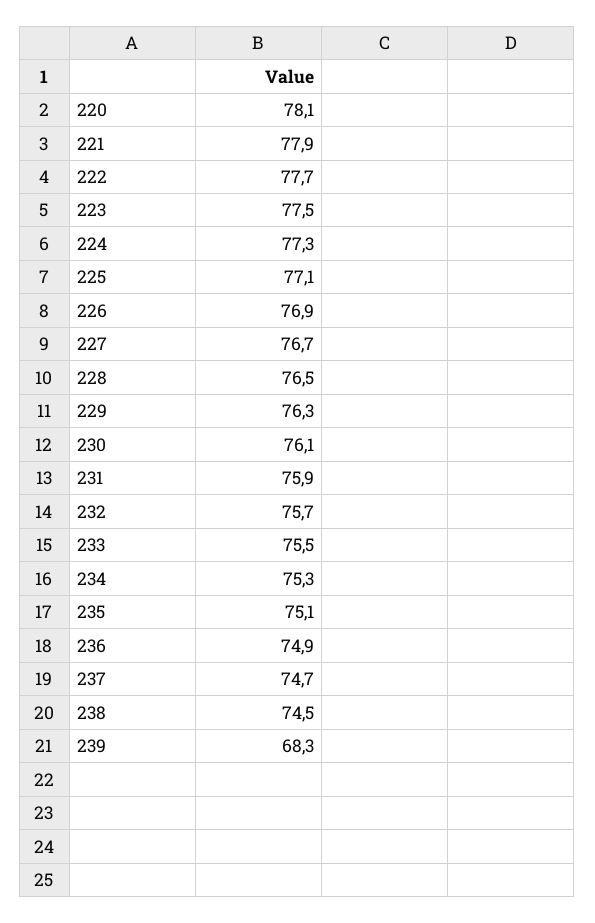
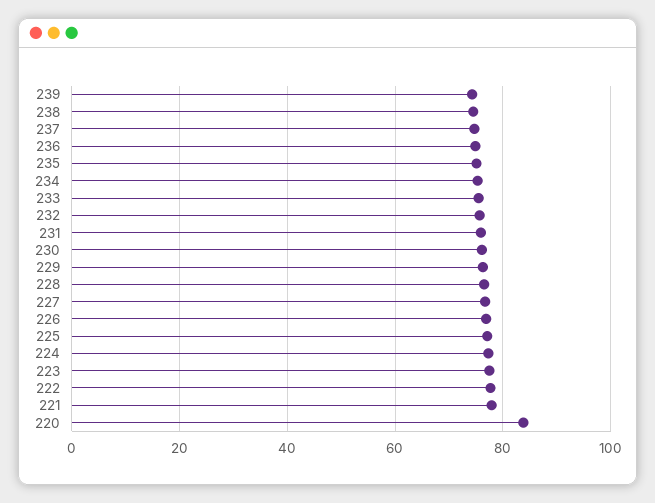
  {
-   "220": 78.1,
+   "220": 84,
    "221": 77.9,
    "222": 77.7,
    "223": 77.5,
    "224": 77.3,
    "225": 77.1,
    "226": 76.9,
    "227": 76.7,
    "228": 76.5,
    "229": 76.3,
    "230": 76.1,
    "231": 75.9,
    "232": 75.7,
    "233": 75.5,
    "234": 75.3,
    "235": 75.1,
    "236": 74.9,
    "237": 74.7,
    "238": 74.5,
-   "239": 68.3
+   "239": 74
  }

